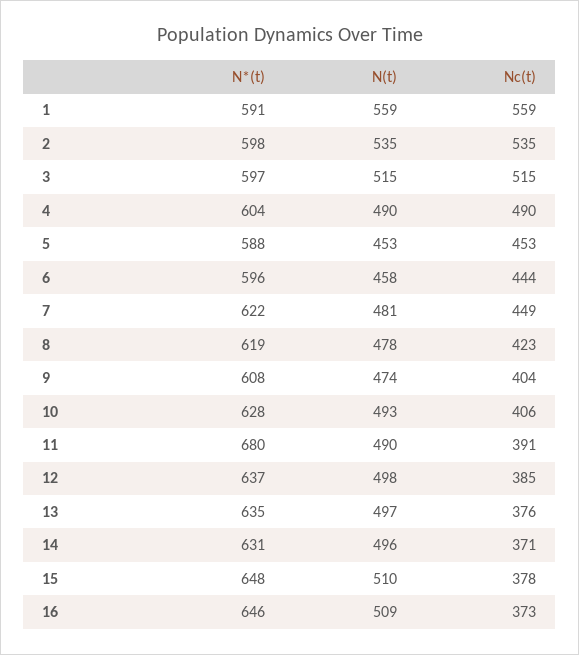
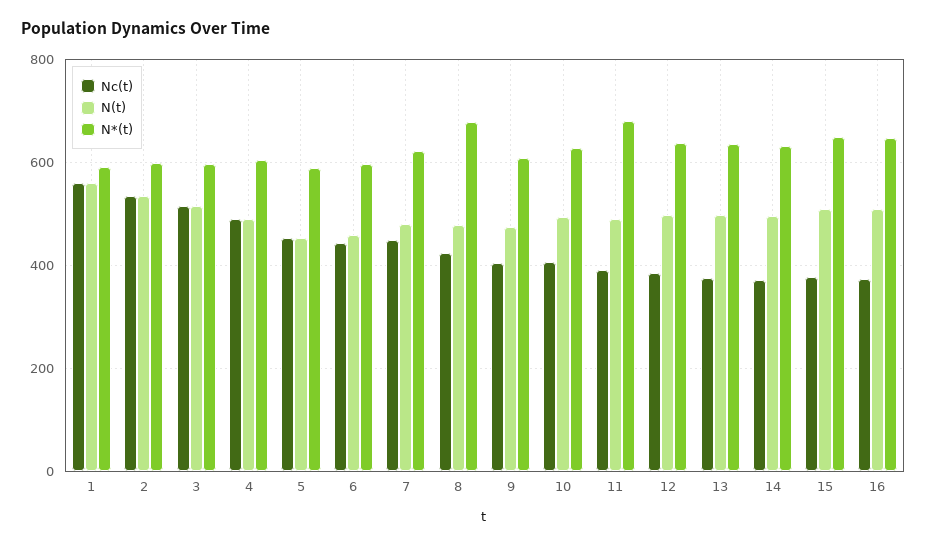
  {
    "N*(t)": {
      "1": 591,
      "2": 598,
      "3": 597,
      "4": 604,
      "5": 588,
      "6": 596,
      "7": 622,
-     "8": 619,
+     "8": 680,
      "9": 608,
      "10": 628,
      "11": 680,
      "12": 637,
      "13": 635,
      "14": 631,
      "15": 648,
      "16": 646
    },
    "N(t)": {
      "1": 559,
      "2": 535,
      "3": 515,
      "4": 490,
      "5": 453,
      "6": 458,
      "7": 481,
      "8": 478,
      "9": 474,
      "10": 493,
      "11": 490,
      "12": 498,
      "13": 497,
      "14": 496,
      "15": 510,
      "16": 509
    },
    "Nc(t)": {
      "1": 559,
      "2": 535,
      "3": 515,
      "4": 490,
      "5": 453,
      "6": 444,
      "7": 449,
      "8": 423,
      "9": 404,
      "10": 406,
      "11": 391,
      "12": 385,
      "13": 376,
      "14": 371,
      "15": 378,
      "16": 373
    }
  }

